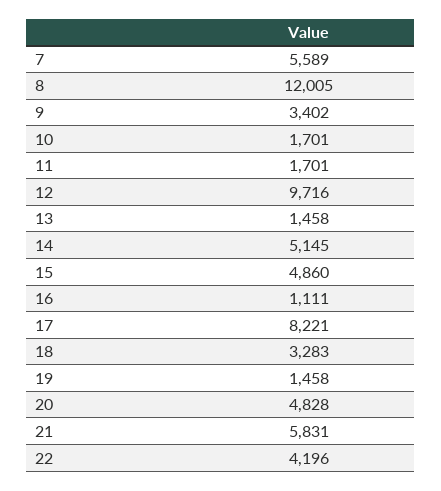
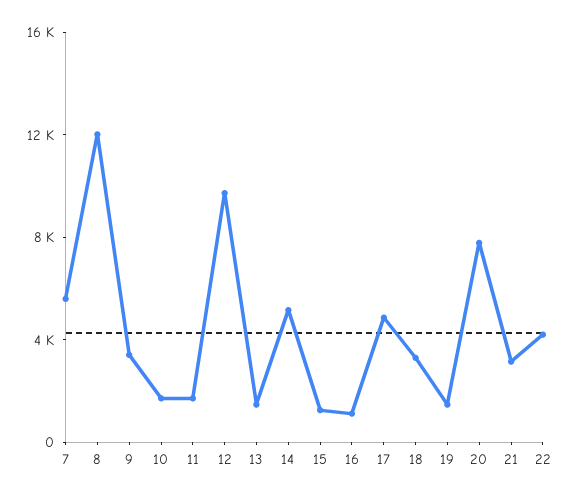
  {
    "7": 5589,
    "8": 12005,
    "9": 3402,
    "10": 1701,
    "11": 1701,
    "12": 9716,
    "13": 1458,
    "14": 5145,
-   "15": 4860,
+   "15": 1000,
    "16": 1111,
-   "17": 8221,
+   "17": 5000,
    "18": 3283,
    "19": 1458,
-   "20": 4828,
+   "20": 8000,
-   "21": 5831,
+   "21": 3000,
    "22": 4196
  }

